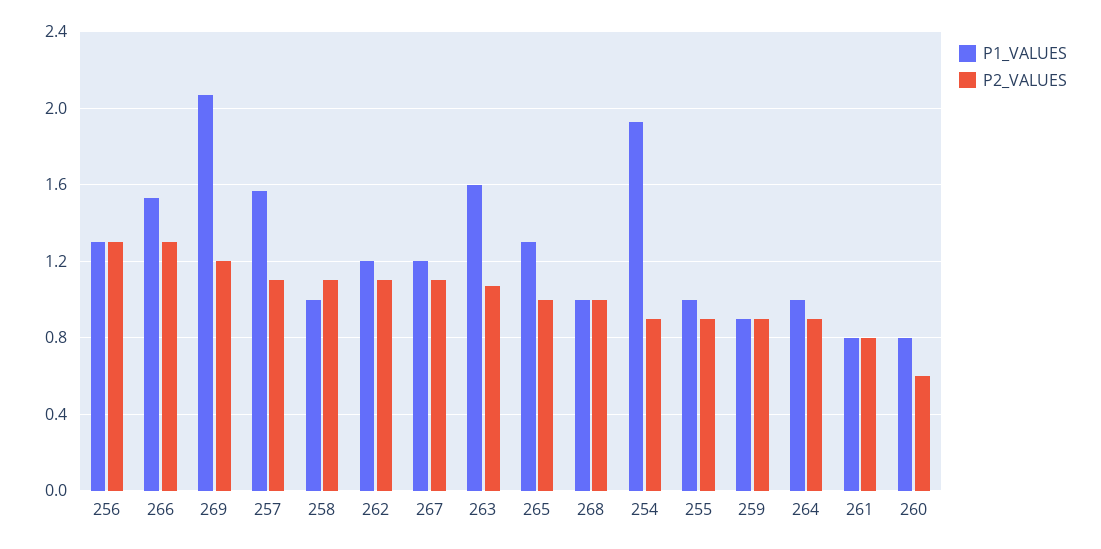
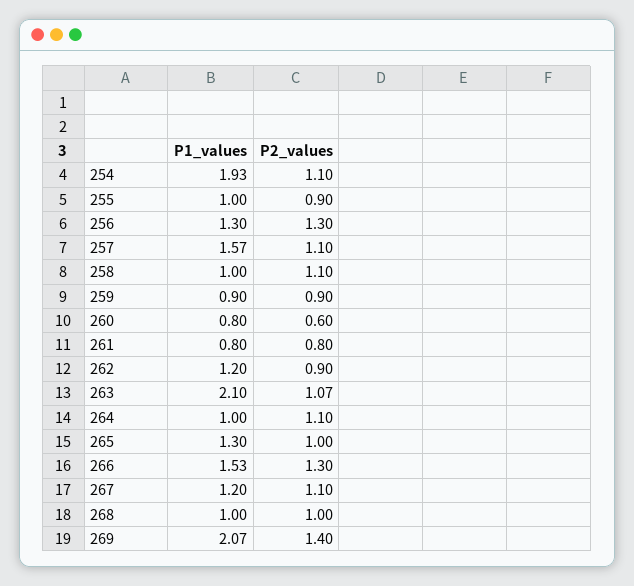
  {
    "P1_VALUES": {
      "256": 1.3,
      "266": 1.53,
      "269": 2.07,
      "257": 1.57,
      "258": 1,
      "262": 1.2,
      "267": 1.2,
-     "263": 1.6,
+     "263": 2.1,
      "265": 1.3,
      "268": 1,
      "254": 1.93,
      "255": 1,
      "259": 0.9,
      "264": 1,
      "261": 0.8,
      "260": 0.8
    },
    "P2_VALUES": {
      "256": 1.3,
      "266": 1.3,
-     "269": 1.2,
+     "269": 1.4,
      "257": 1.1,
      "258": 1.1,
-     "262": 1.1,
+     "262": 0.9,
      "267": 1.1,
      "263": 1.07,
      "265": 1,
      "268": 1,
-     "254": 0.9,
+     "254": 1.1,
      "255": 0.9,
      "259": 0.9,
-     "264": 0.9,
+     "264": 1.1,
      "261": 0.8,
      "260": 0.6
    }
  }

